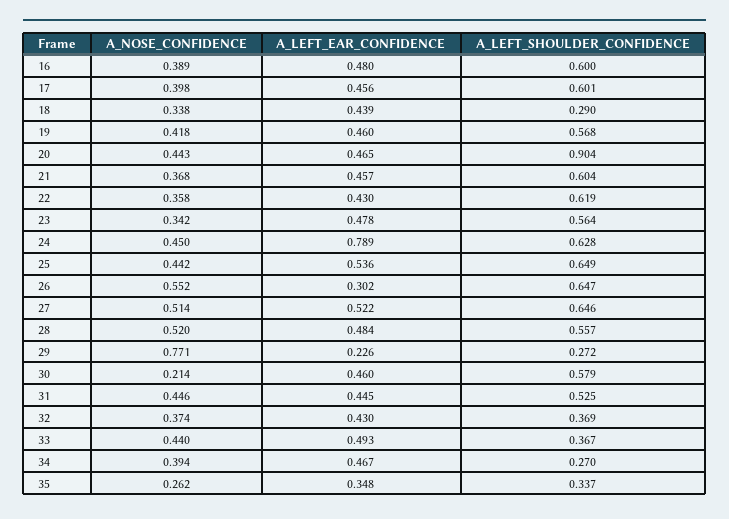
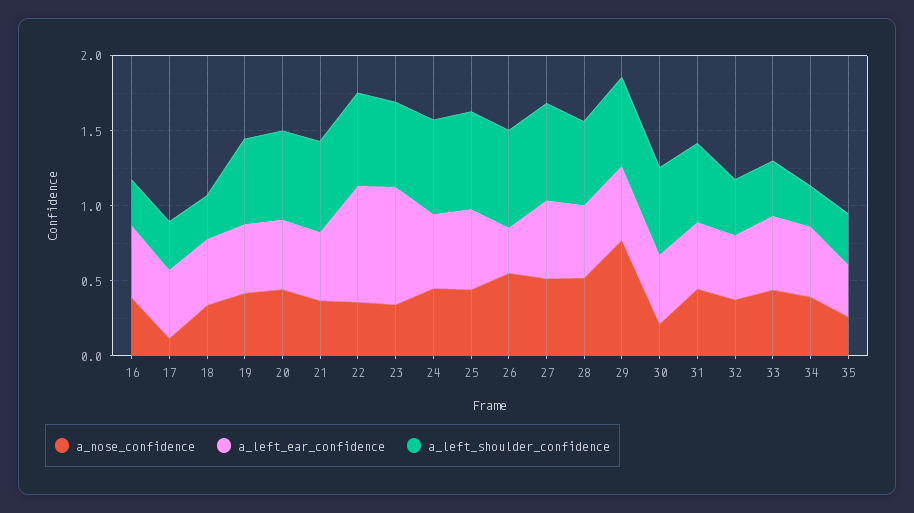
  {
    "A_NOSE_CONFIDENCE": {
      "16": 0.389,
-     "17": 0.398,
+     "17": 0.1,
      "18": 0.338,
      "19": 0.418,
      "20": 0.443,
      "21": 0.368,
      "22": 0.358,
      "23": 0.342,
      "24": 0.45,
      "25": 0.442,
      "26": 0.552,
      "27": 0.514,
      "28": 0.52,
      "29": 0.771,
      "30": 0.214,
      "31": 0.446,
      "32": 0.374,
      "33": 0.44,
      "34": 0.394,
      "35": 0.262
    },
    "A_LEFT_EAR_CONFIDENCE": {
      "16": 0.48,
      "17": 0.456,
      "18": 0.439,
      "19": 0.46,
      "20": 0.465,
      "21": 0.457,
-     "22": 0.43,
+     "22": 0.8,
-     "23": 0.478,
+     "23": 0.8,
-     "24": 0.789,
+     "24": 0.5,
      "25": 0.536,
      "26": 0.302,
      "27": 0.522,
      "28": 0.484,
-     "29": 0.226,
+     "29": 0.5,
      "30": 0.46,
      "31": 0.445,
      "32": 0.43,
      "33": 0.493,
      "34": 0.467,
      "35": 0.348
    },
    "A_LEFT_SHOULDER_CONFIDENCE": {
-     "16": 0.6,
+     "16": 0.3,
-     "17": 0.601,
+     "17": 0.3,
      "18": 0.29,
      "19": 0.568,
-     "20": 0.904,
+     "20": 0.6,
      "21": 0.604,
      "22": 0.619,
      "23": 0.564,
      "24": 0.628,
      "25": 0.649,
      "26": 0.647,
      "27": 0.646,
      "28": 0.557,
-     "29": 0.272,
+     "29": 0.6,
      "30": 0.579,
      "31": 0.525,
      "32": 0.369,
      "33": 0.367,
      "34": 0.27,
      "35": 0.337
    }
  }

